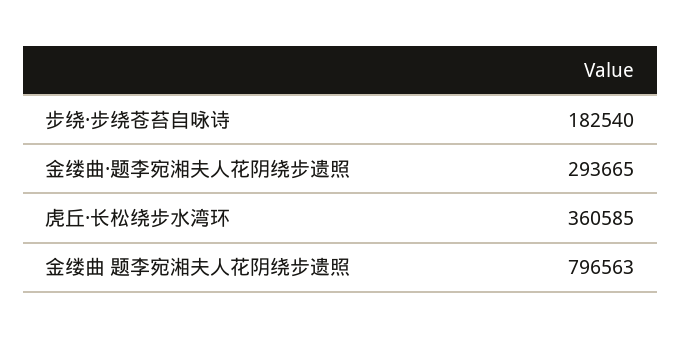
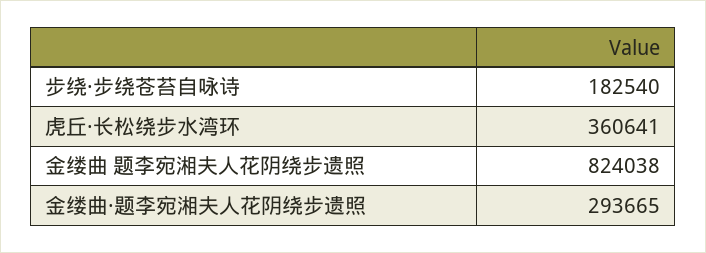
  {
    "步绕·步绕苍苔自咏诗": 182540,
    "金缕曲·题李宛湘夫人花阴绕步遗照": 293665,
-   "虎丘·长松绕步水湾环": 360585,
+   "虎丘·长松绕步水湾环": 360641,
-   "金缕曲 题李宛湘夫人花阴绕步遗照": 796563
+   "金缕曲 题李宛湘夫人花阴绕步遗照": 824038
  }

